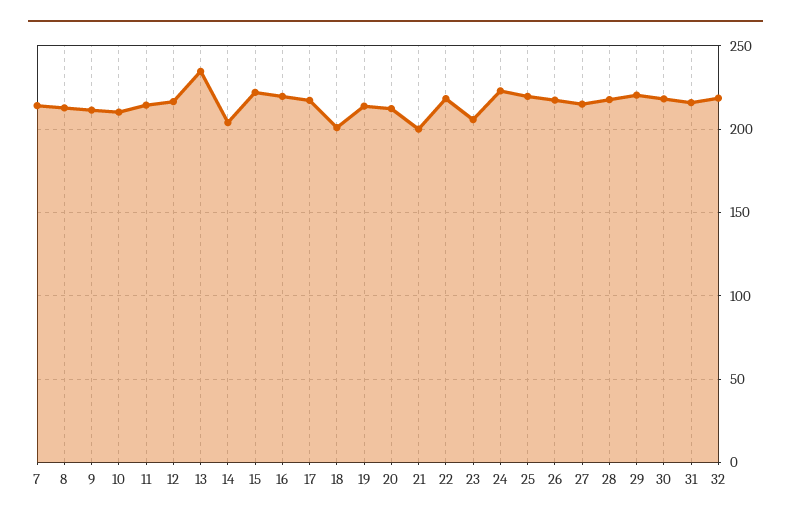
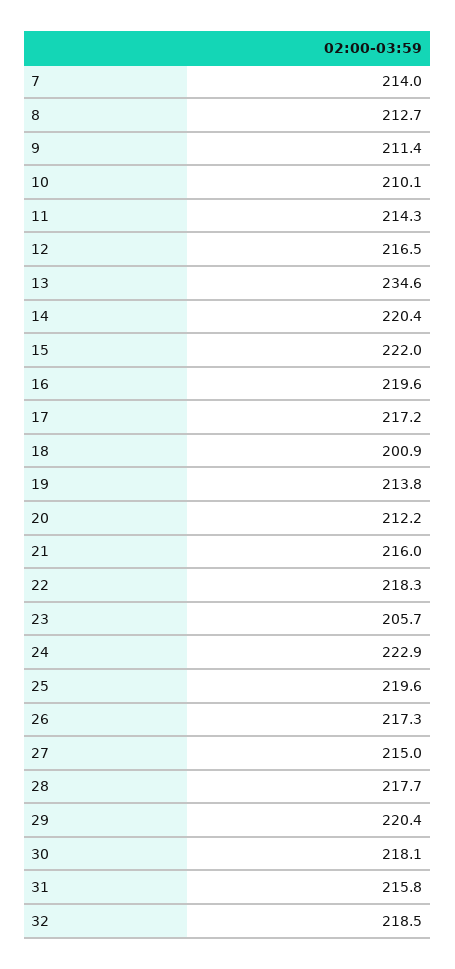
  {
    "7": 214,
    "8": 212.7,
    "9": 211.4,
    "10": 210.1,
    "11": 214.3,
    "12": 216.5,
    "13": 234.6,
-   "14": 205,
+   "14": 220.4,
    "15": 222,
    "16": 219.6,
    "17": 217.2,
    "18": 200.9,
    "19": 213.8,
    "20": 212.2,
-   "21": 200,
+   "21": 216,
    "22": 218.3,
    "23": 205.7,
    "24": 222.9,
    "25": 219.6,
    "26": 217.3,
    "27": 215,
    "28": 217.7,
    "29": 220.4,
    "30": 218.1,
    "31": 215.8,
    "32": 218.5
  }

